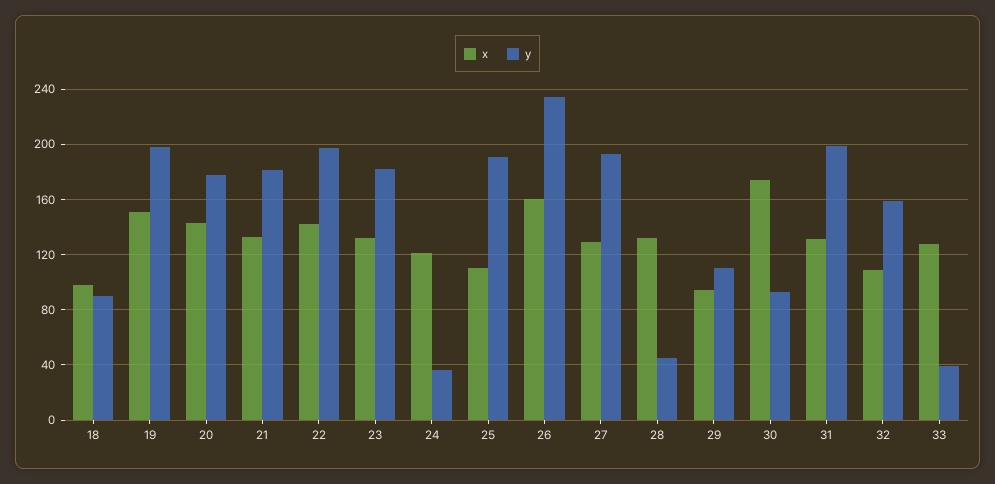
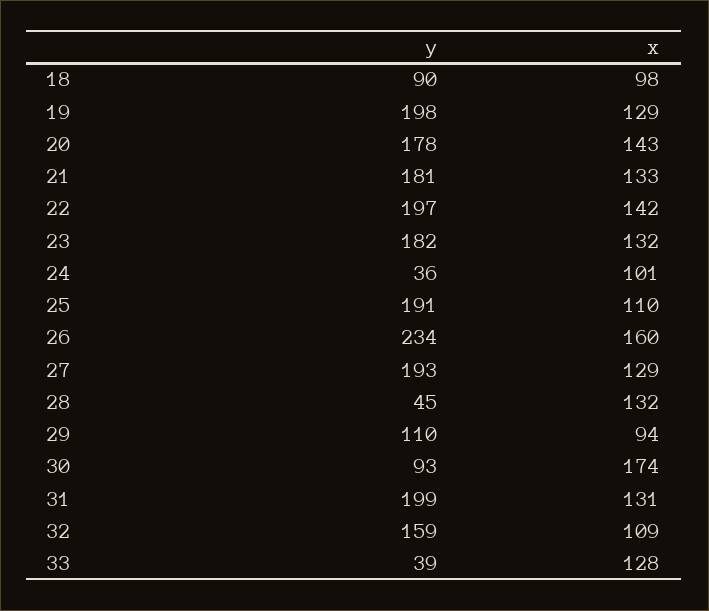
  {
    "x": {
      "18": 98,
-     "19": 150,
+     "19": 129,
      "20": 143,
      "21": 133,
      "22": 142,
      "23": 132,
-     "24": 120,
+     "24": 101,
      "25": 110,
      "26": 160,
      "27": 129,
      "28": 132,
      "29": 94,
      "30": 174,
      "31": 131,
      "32": 109,
      "33": 128
    },
    "y": {
      "18": 90,
      "19": 198,
      "20": 178,
      "21": 181,
      "22": 197,
      "23": 182,
      "24": 36,
      "25": 191,
      "26": 234,
      "27": 193,
      "28": 45,
      "29": 110,
      "30": 93,
      "31": 199,
      "32": 159,
      "33": 39
    }
  }

